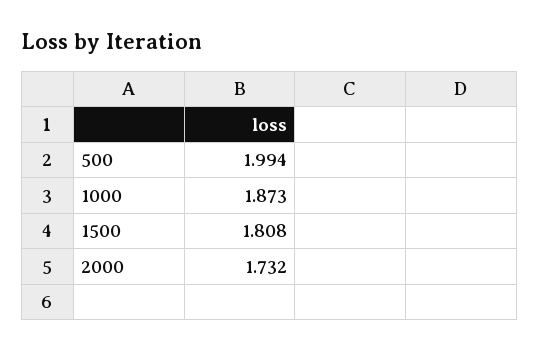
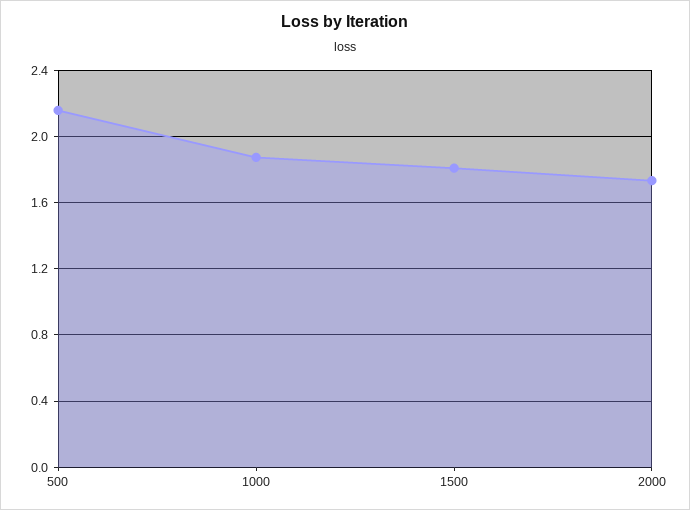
  {
-   "500": 1.994,
+   "500": 2.15,
    "1000": 1.873,
    "1500": 1.808,
    "2000": 1.732
  }

